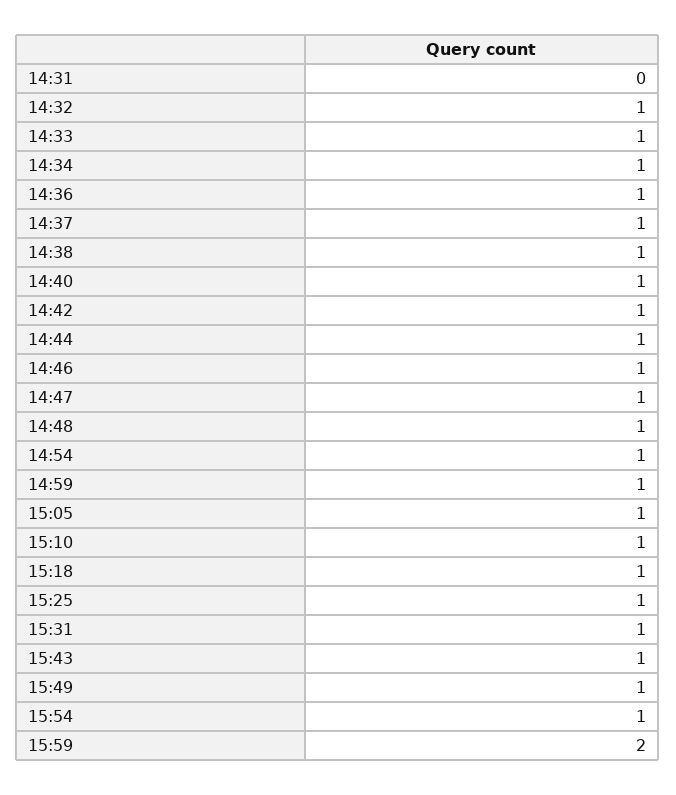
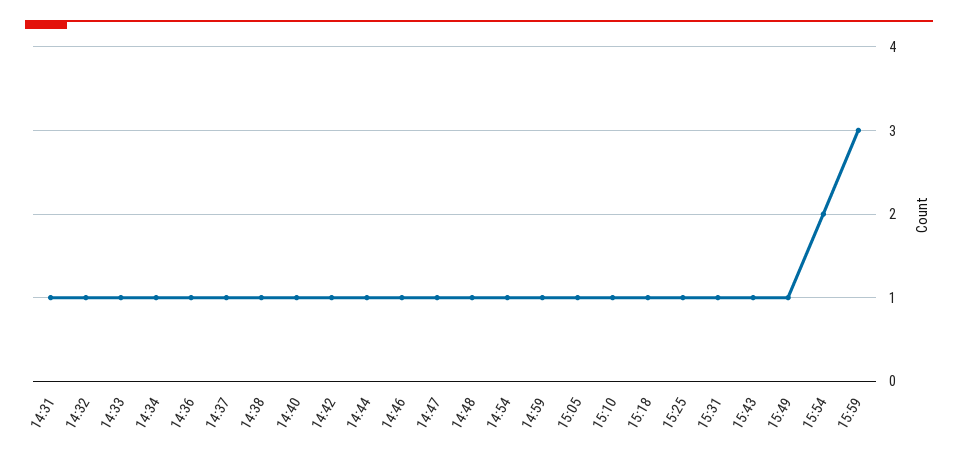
  {
-   "14:31": 0,
+   "14:31": 1,
    "14:32": 1,
    "14:33": 1,
    "14:34": 1,
    "14:36": 1,
    "14:37": 1,
    "14:38": 1,
    "14:40": 1,
    "14:42": 1,
    "14:44": 1,
    "14:46": 1,
    "14:47": 1,
    "14:48": 1,
    "14:54": 1,
    "14:59": 1,
    "15:05": 1,
    "15:10": 1,
    "15:18": 1,
    "15:25": 1,
    "15:31": 1,
    "15:43": 1,
    "15:49": 1,
-   "15:54": 1,
+   "15:54": 2,
-   "15:59": 2
+   "15:59": 3
  }

